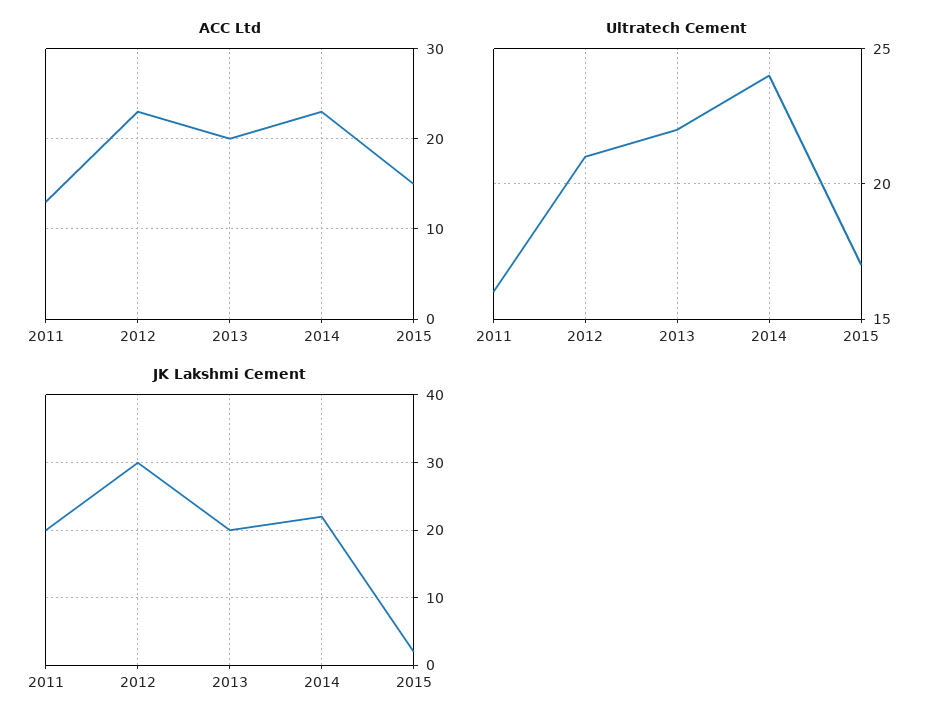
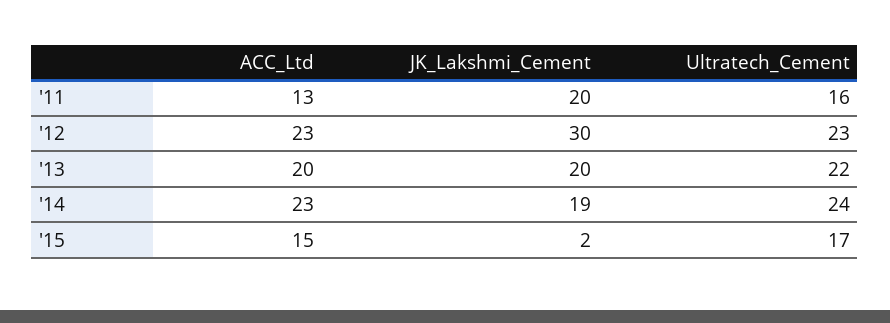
  {
    "ACC Ltd": {
      "2011": 13,
      "2012": 23,
      "2013": 20,
      "2014": 23,
      "2015": 15
    },
    "Ultratech Cement": {
      "2011": 16,
-     "2012": 21,
+     "2012": 23,
      "2013": 22,
      "2014": 24,
      "2015": 17
    },
    "JK Lakshmi Cement": {
      "2011": 20,
      "2012": 30,
      "2013": 20,
-     "2014": 22,
+     "2014": 19,
      "2015": 2
    }
  }

